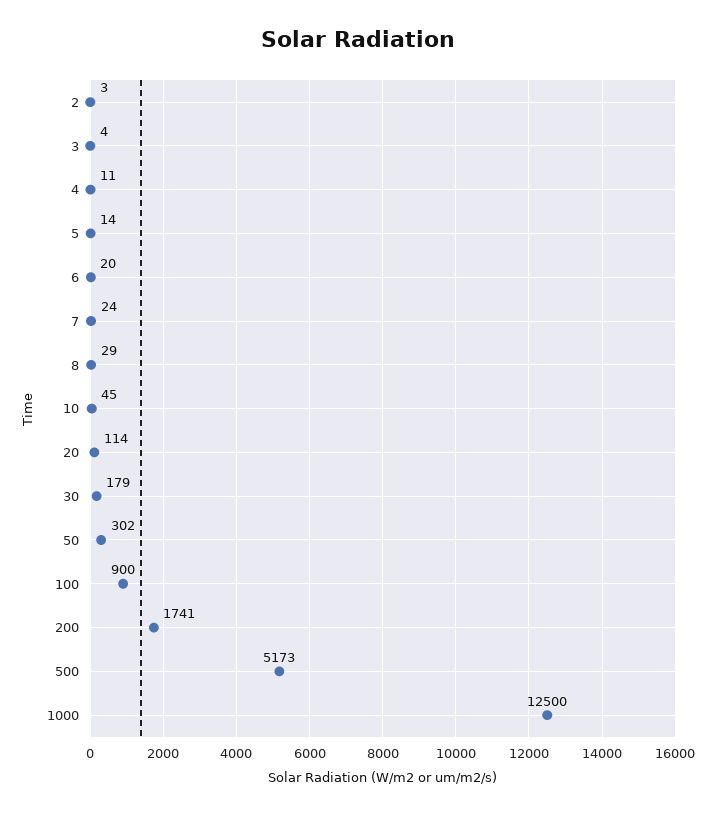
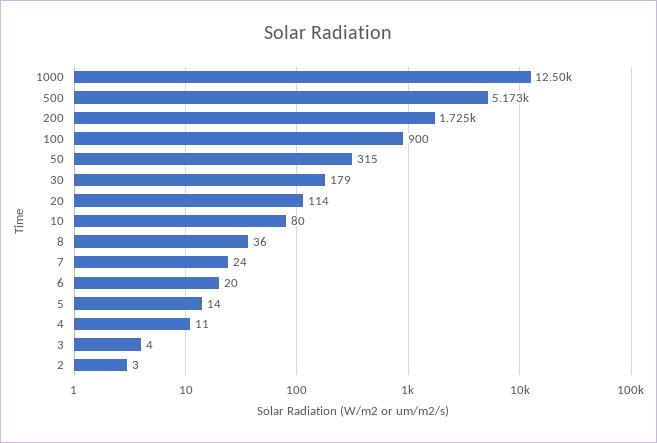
  {
    "2": 3,
    "3": 4,
    "4": 11,
    "5": 14,
    "6": 20,
    "7": 24,
-   "8": 29,
+   "8": 36,
-   "10": 45,
+   "10": 80,
    "20": 114,
    "30": 179,
-   "50": 302,
+   "50": 315,
    "100": 900,
-   "200": 1741,
+   "200": 1725,
    "500": 5173,
    "1000": 12500
  }

